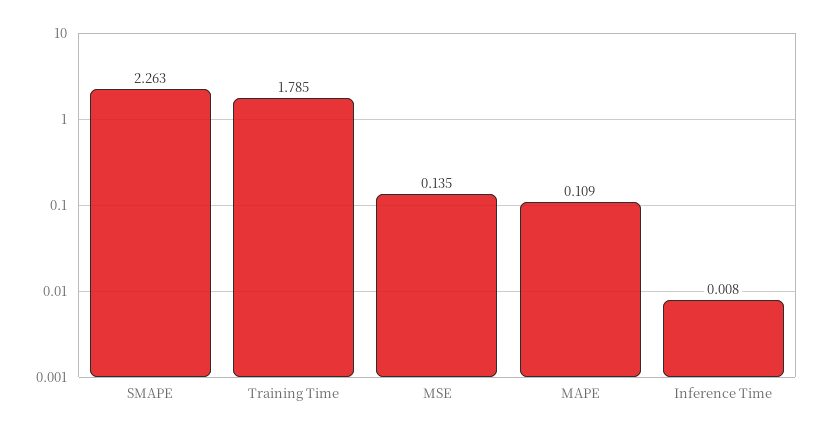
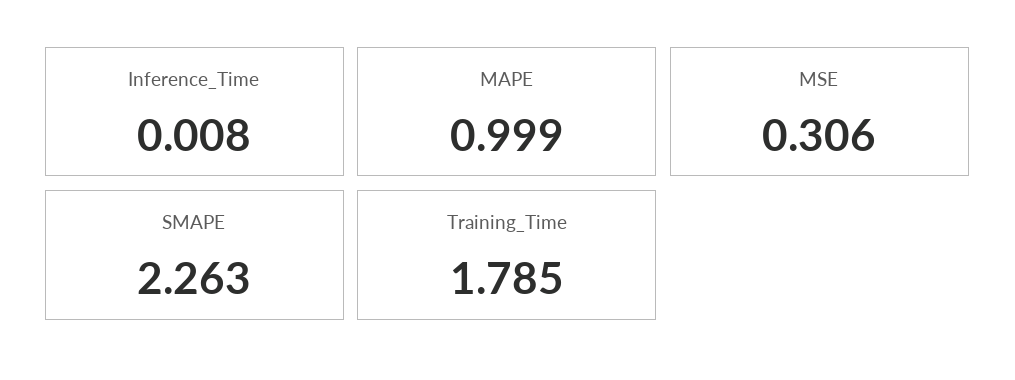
  {
    "SMAPE": 2.263,
    "Training Time": 1.785,
-   "MSE": 0.135,
+   "MSE": 0.306,
-   "MAPE": 0.109,
+   "MAPE": 0.999,
    "Inference Time": 0.008
  }

